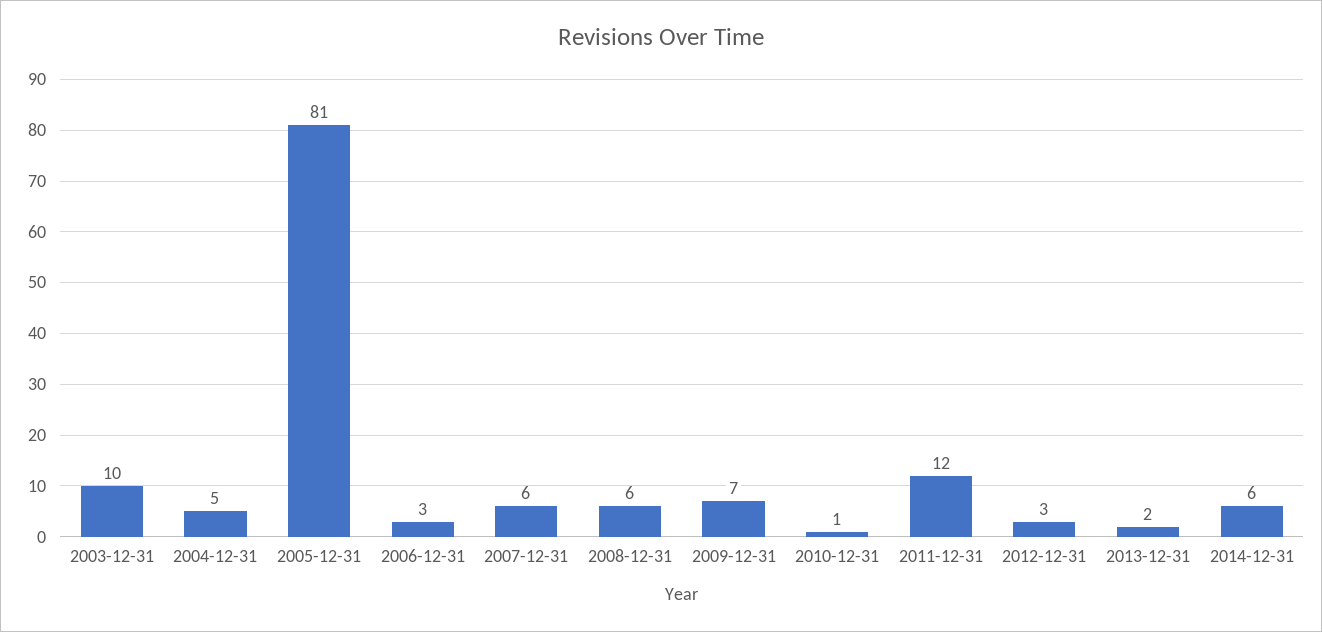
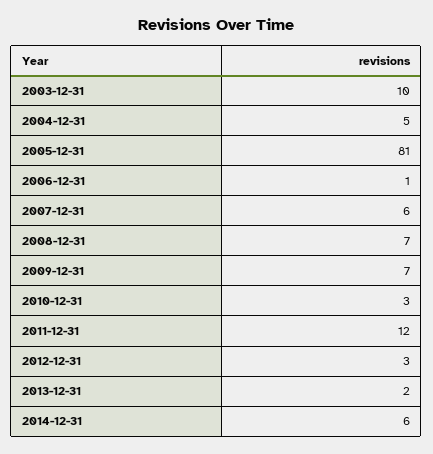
  {
    "2003-12-31": 10,
    "2004-12-31": 5,
    "2005-12-31": 81,
-   "2006-12-31": 3,
+   "2006-12-31": 1,
    "2007-12-31": 6,
-   "2008-12-31": 6,
+   "2008-12-31": 7,
    "2009-12-31": 7,
-   "2010-12-31": 1,
+   "2010-12-31": 3,
    "2011-12-31": 12,
    "2012-12-31": 3,
    "2013-12-31": 2,
    "2014-12-31": 6
  }

